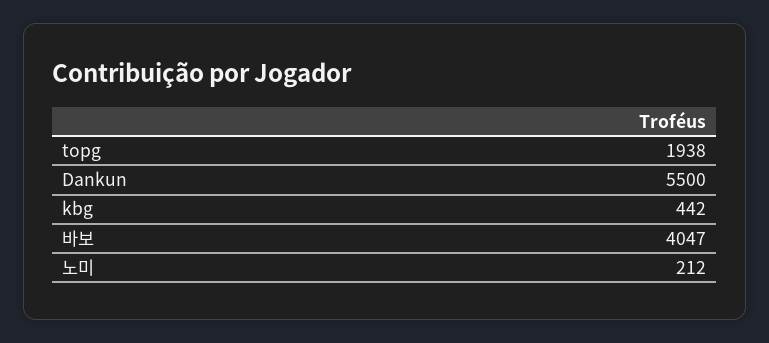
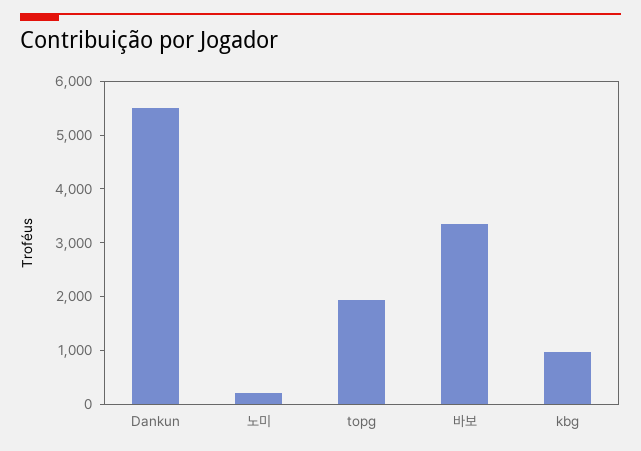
  {
    "topg": 1938,
    "Dankun": 5500,
-   "kbg": 442,
+   "kbg": 1000,
-   "바보": 4047,
+   "바보": 3400,
    "노미": 212
  }

